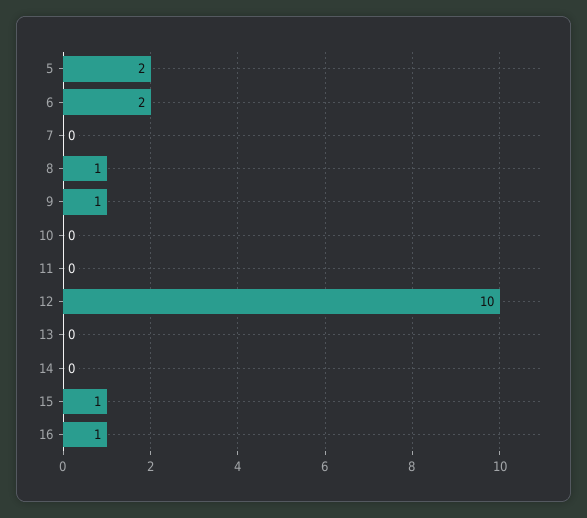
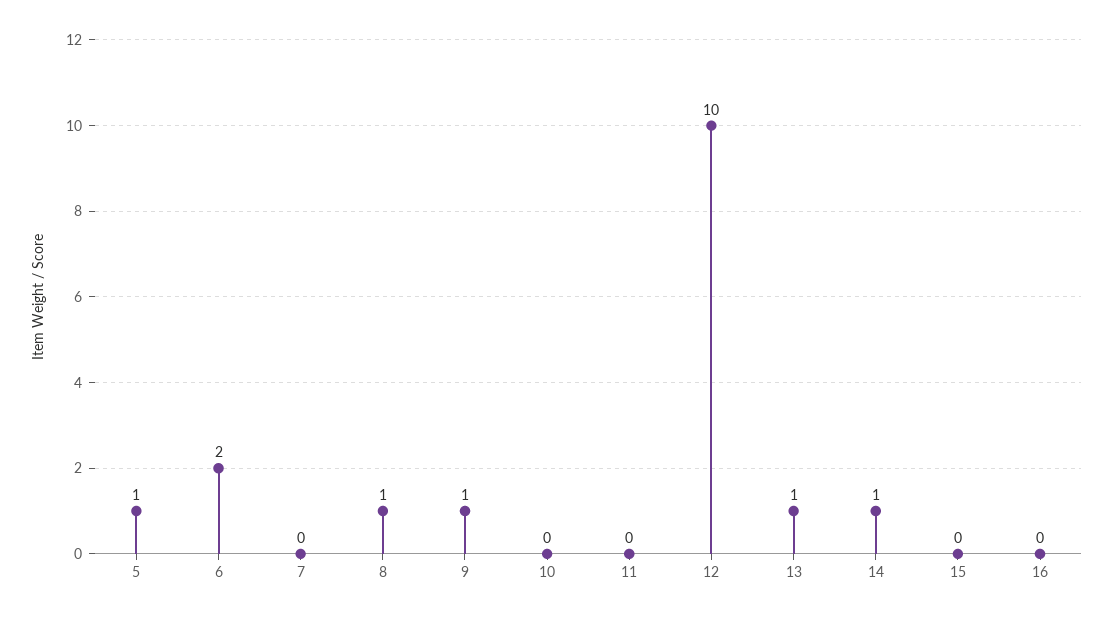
  {
-   "5": 2,
+   "5": 1,
    "6": 2,
    "7": 0,
    "8": 1,
    "9": 1,
    "10": 0,
    "11": 0,
    "12": 10,
-   "13": 0,
+   "13": 1,
-   "14": 0,
+   "14": 1,
-   "15": 1,
+   "15": 0,
-   "16": 1
+   "16": 0
  }

